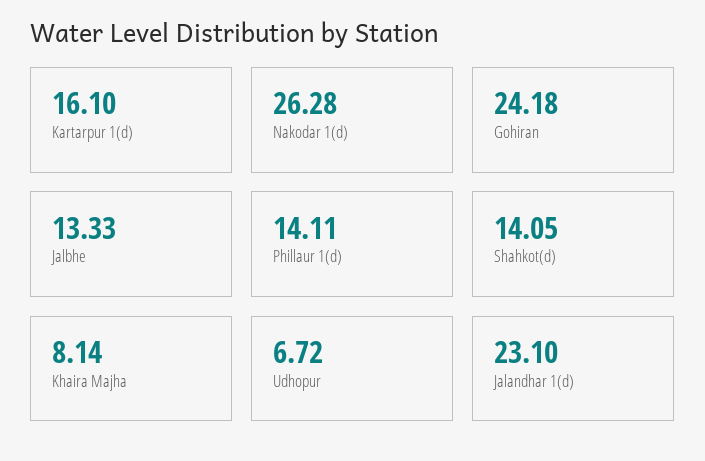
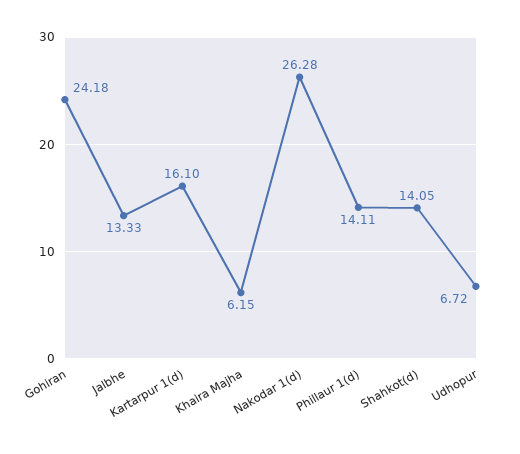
  {
    "Kartarpur 1(d)": 16.1,
    "Nakodar 1(d)": 26.28,
    "Gohiran": 24.18,
    "Jalbhe": 13.33,
    "Phillaur 1(d)": 14.11,
    "Shahkot(d)": 14.05,
-   "Khaira Majha": 8.14,
+   "Khaira Majha": 6.15,
-   "Udhopur": 6.72,
+   "Udhopur": 6.72
-   "Jalandhar 1(d)": 23.1
  }

